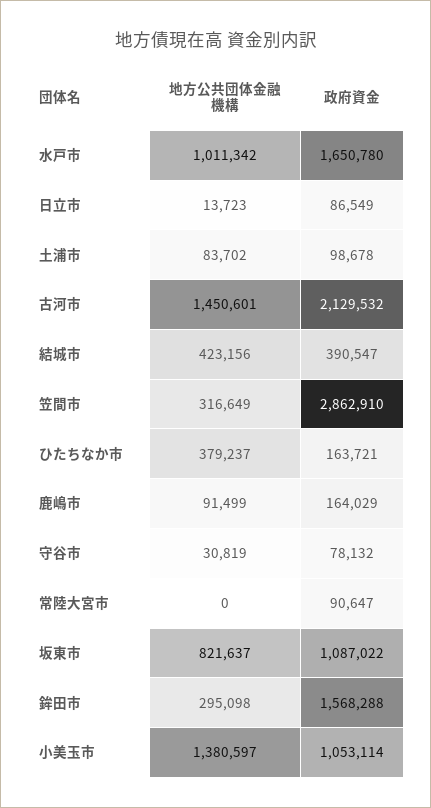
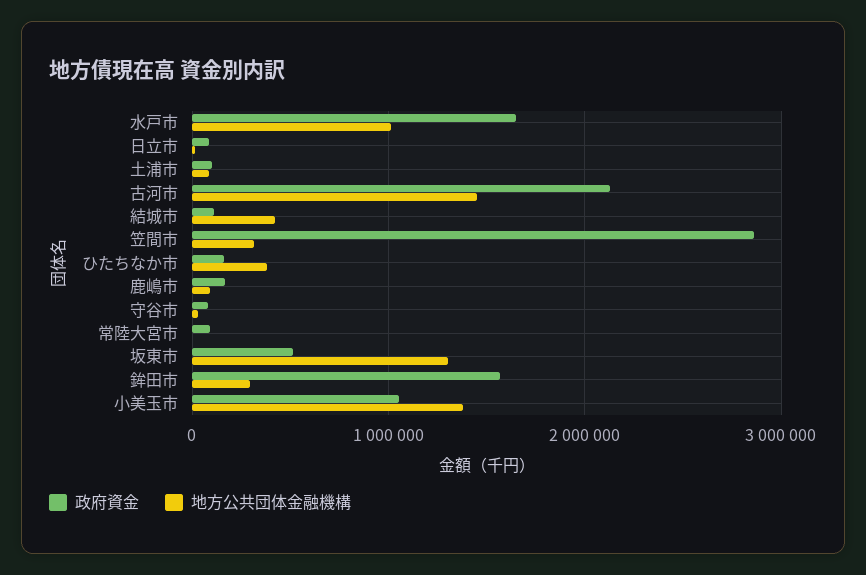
  {
    "地方公共団体金融機構": {
      "水戸市": 1011342,
      "日立市": 13723,
      "土浦市": 83702,
      "古河市": 1450601,
      "結城市": 423156,
      "笠間市": 316649,
      "ひたちなか市": 379237,
      "鹿嶋市": 91499,
      "守谷市": 30819,
      "常陸大宮市": 0,
-     "坂東市": 821637,
+     "坂東市": 1300000,
      "鉾田市": 295098,
      "小美玉市": 1380597
    },
    "政府資金": {
      "水戸市": 1650780,
      "日立市": 86549,
      "土浦市": 98678,
      "古河市": 2129532,
-     "結城市": 390547,
+     "結城市": 100000,
      "笠間市": 2862910,
      "ひたちなか市": 163721,
      "鹿嶋市": 164029,
      "守谷市": 78132,
      "常陸大宮市": 90647,
-     "坂東市": 1087022,
+     "坂東市": 500000,
      "鉾田市": 1568288,
      "小美玉市": 1053114
    }
  }

